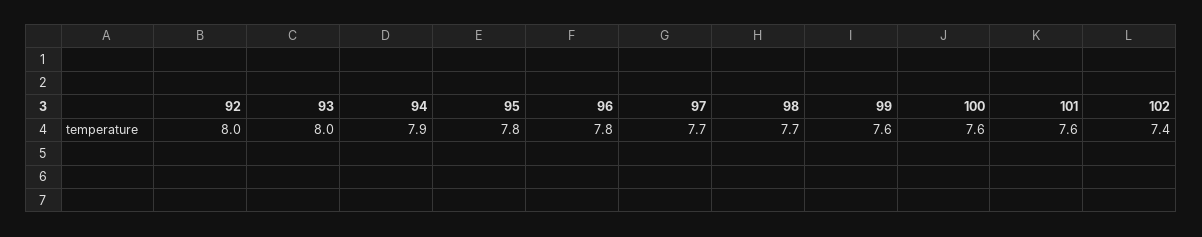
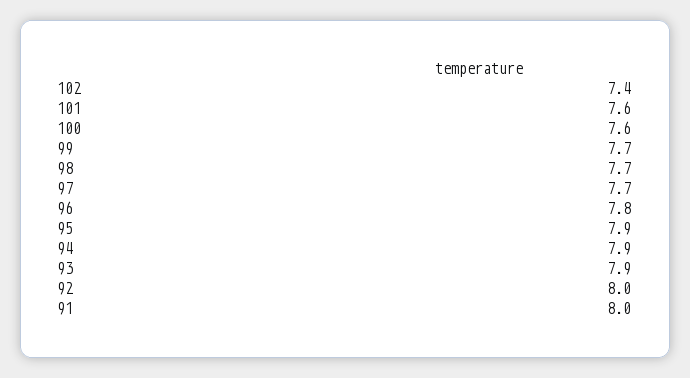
  {
    "92": 8,
-   "93": 8,
+   "93": 7.9,
    "94": 7.9,
-   "95": 7.8,
+   "95": 7.9,
    "96": 7.8,
    "97": 7.7,
    "98": 7.7,
-   "99": 7.6,
+   "99": 7.7,
    "100": 7.6,
    "101": 7.6,
-   "102": 7.4
+   "102": 7.4,
+   "91": 8
  }

